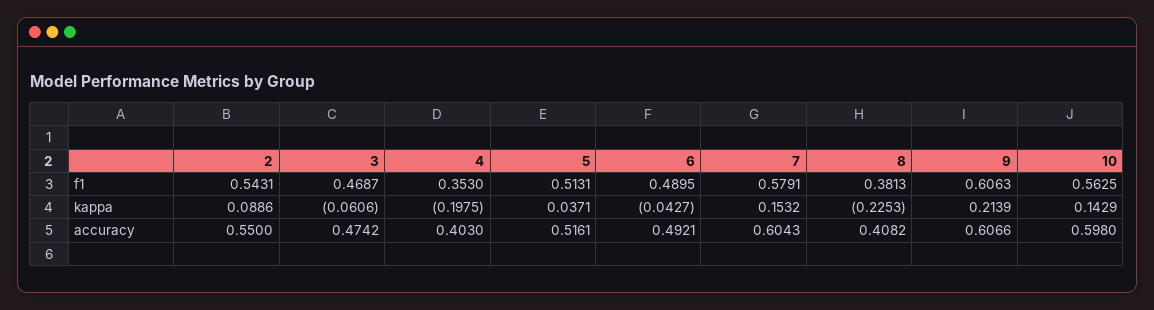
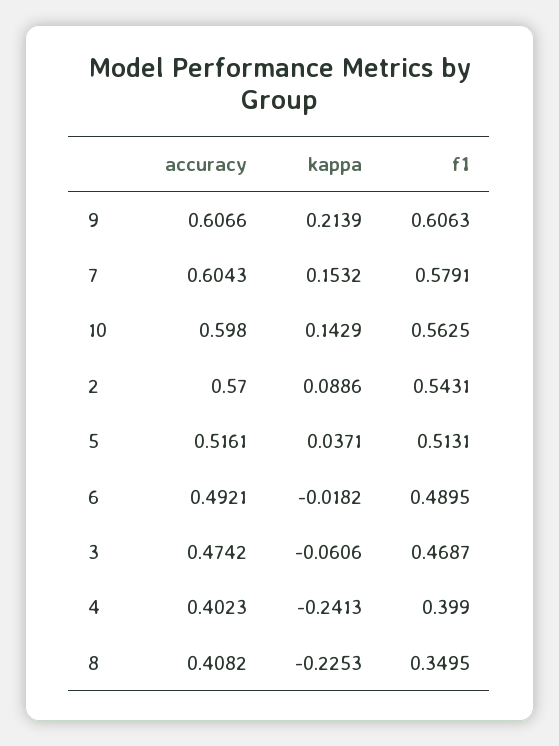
  {
    "2": {
      "f1": 0.5431,
      "kappa": 0.0886,
-     "accuracy": 0.55
+     "accuracy": 0.57
    },
    "3": {
      "f1": 0.4687,
      "kappa": -0.0606,
      "accuracy": 0.4742
    },
    "4": {
-     "f1": 0.353,
+     "f1": 0.399,
-     "kappa": -0.1975,
+     "kappa": -0.2413,
-     "accuracy": 0.403
+     "accuracy": 0.4023
    },
    "5": {
      "f1": 0.5131,
      "kappa": 0.0371,
      "accuracy": 0.5161
    },
    "6": {
      "f1": 0.4895,
-     "kappa": -0.0427,
+     "kappa": -0.0182,
      "accuracy": 0.4921
    },
    "7": {
      "f1": 0.5791,
      "kappa": 0.1532,
      "accuracy": 0.6043
    },
    "8": {
-     "f1": 0.3813,
+     "f1": 0.3495,
      "kappa": -0.2253,
      "accuracy": 0.4082
    },
    "9": {
      "f1": 0.6063,
      "kappa": 0.2139,
      "accuracy": 0.6066
    },
    "10": {
      "f1": 0.5625,
      "kappa": 0.1429,
      "accuracy": 0.598
    }
  }

